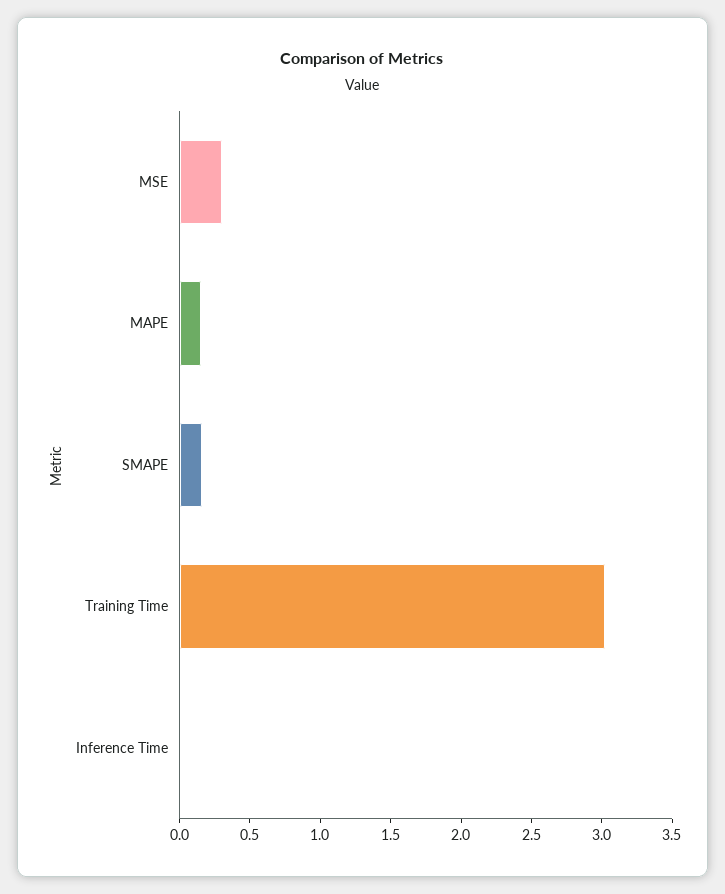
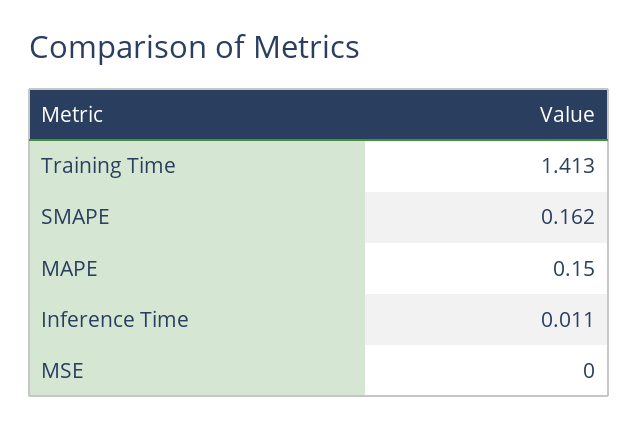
  {
-   "MSE": 0.3,
+   "MSE": 0,
    "MAPE": 0.15,
    "SMAPE": 0.162,
-   "Training Time": 3,
+   "Training Time": 1.413,
    "Inference Time": 0.011
  }

